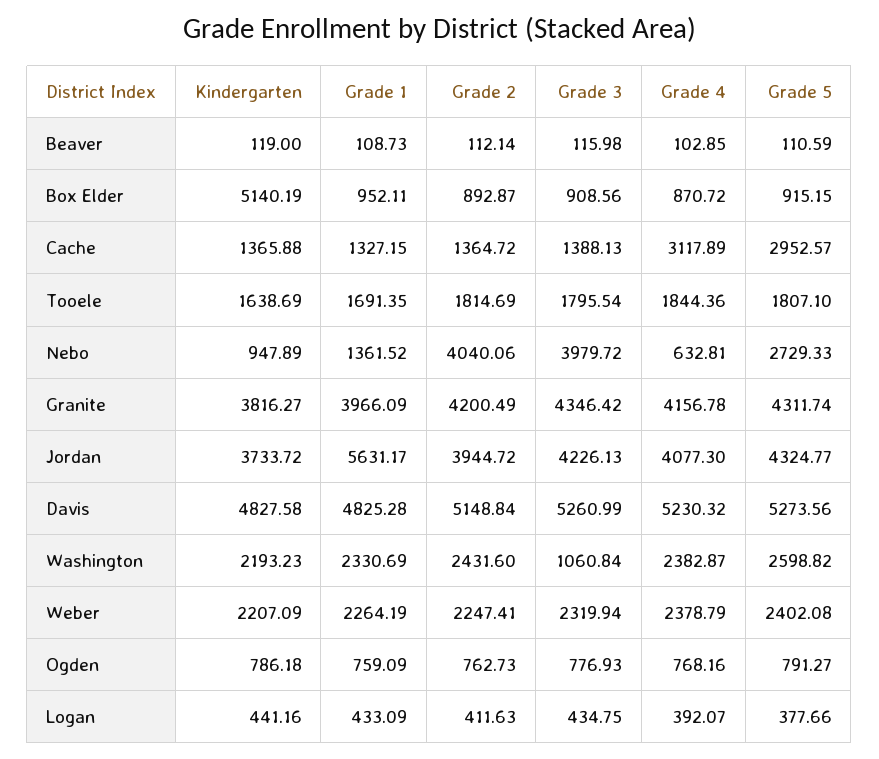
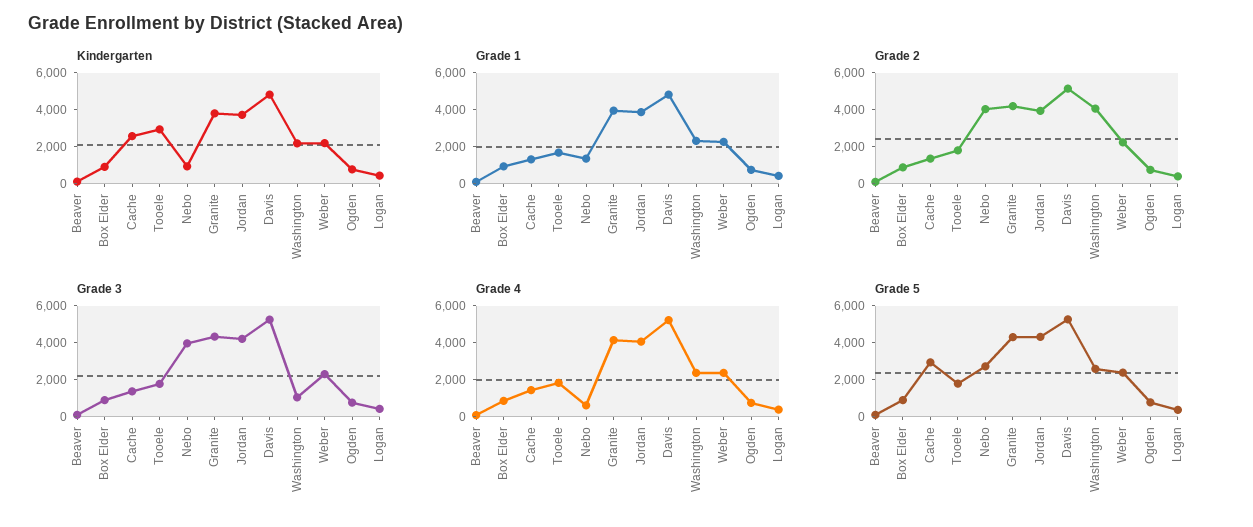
  {
    "Kindergarten": {
      "Beaver": 119,
-     "Box Elder": 5140.19,
+     "Box Elder": 1000,
-     "Cache": 1365.88,
+     "Cache": 2500,
-     "Tooele": 1638.69,
+     "Tooele": 3000,
      "Nebo": 947.89,
      "Granite": 3816.27,
      "Jordan": 3733.72,
      "Davis": 4827.58,
      "Washington": 2193.23,
      "Weber": 2207.09,
      "Ogden": 786.18,
      "Logan": 441.16
    },
    "Grade 1": {
      "Beaver": 108.73,
      "Box Elder": 952.11,
      "Cache": 1327.15,
      "Tooele": 1691.35,
      "Nebo": 1361.52,
      "Granite": 3966.09,
-     "Jordan": 5631.17,
+     "Jordan": 4000,
      "Davis": 4825.28,
      "Washington": 2330.69,
      "Weber": 2264.19,
      "Ogden": 759.09,
      "Logan": 433.09
    },
    "Grade 2": {
      "Beaver": 112.14,
      "Box Elder": 892.87,
      "Cache": 1364.72,
      "Tooele": 1814.69,
      "Nebo": 4040.06,
      "Granite": 4200.49,
      "Jordan": 3944.72,
      "Davis": 5148.84,
-     "Washington": 2431.6,
+     "Washington": 4000,
      "Weber": 2247.41,
      "Ogden": 762.73,
      "Logan": 411.63
    },
    "Grade 3": {
      "Beaver": 115.98,
      "Box Elder": 908.56,
      "Cache": 1388.13,
      "Tooele": 1795.54,
      "Nebo": 3979.72,
      "Granite": 4346.42,
      "Jordan": 4226.13,
      "Davis": 5260.99,
      "Washington": 1060.84,
      "Weber": 2319.94,
      "Ogden": 776.93,
      "Logan": 434.75
    },
    "Grade 4": {
      "Beaver": 102.85,
      "Box Elder": 870.72,
-     "Cache": 3117.89,
+     "Cache": 1500,
      "Tooele": 1844.36,
      "Nebo": 632.81,
      "Granite": 4156.78,
      "Jordan": 4077.3,
      "Davis": 5230.32,
      "Washington": 2382.87,
      "Weber": 2378.79,
      "Ogden": 768.16,
      "Logan": 392.07
    },
    "Grade 5": {
      "Beaver": 110.59,
      "Box Elder": 915.15,
      "Cache": 2952.57,
      "Tooele": 1807.1,
      "Nebo": 2729.33,
      "Granite": 4311.74,
      "Jordan": 4324.77,
      "Davis": 5273.56,
      "Washington": 2598.82,
      "Weber": 2402.08,
      "Ogden": 791.27,
      "Logan": 377.66
    }
  }

